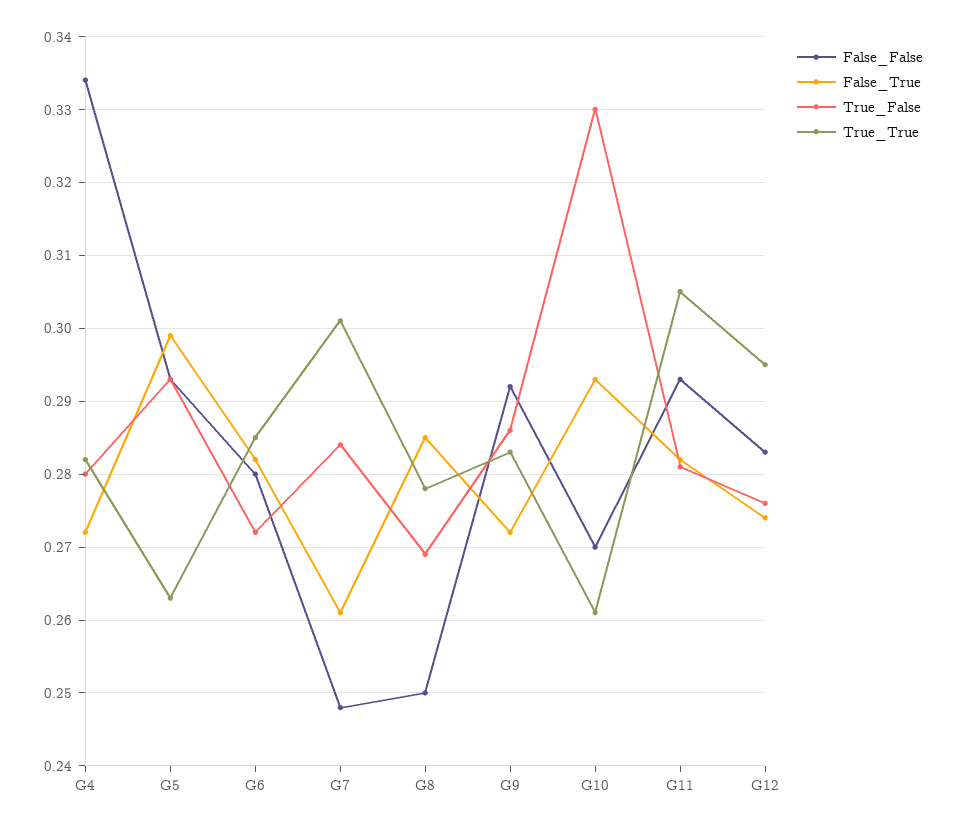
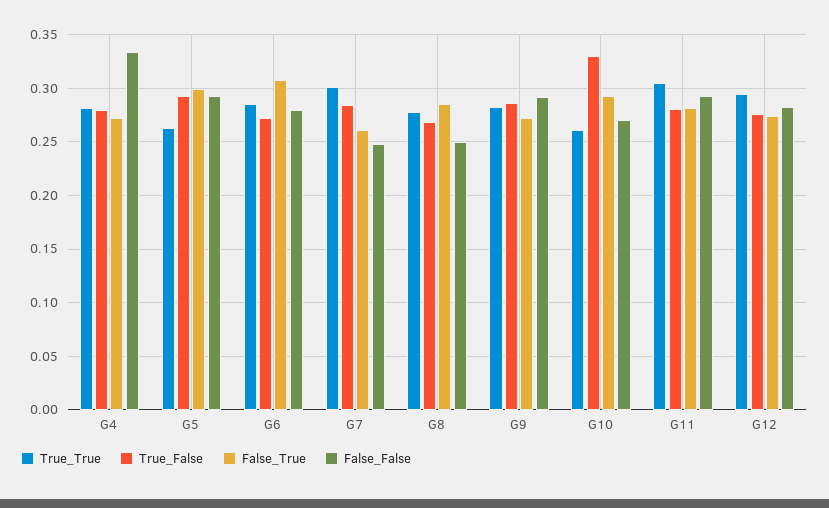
  {
    "False_False": {
      "G4": 0.334,
      "G5": 0.293,
      "G6": 0.28,
      "G7": 0.248,
      "G8": 0.25,
      "G9": 0.292,
      "G10": 0.27,
      "G11": 0.293,
      "G12": 0.283
    },
    "False_True": {
      "G4": 0.272,
      "G5": 0.299,
-     "G6": 0.282,
+     "G6": 0.31,
      "G7": 0.261,
      "G8": 0.285,
      "G9": 0.272,
      "G10": 0.293,
      "G11": 0.282,
      "G12": 0.274
    },
    "True_False": {
      "G4": 0.28,
      "G5": 0.293,
      "G6": 0.272,
      "G7": 0.284,
      "G8": 0.269,
      "G9": 0.286,
      "G10": 0.33,
      "G11": 0.281,
      "G12": 0.276
    },
    "True_True": {
      "G4": 0.282,
      "G5": 0.263,
      "G6": 0.285,
      "G7": 0.301,
      "G8": 0.278,
      "G9": 0.283,
      "G10": 0.261,
      "G11": 0.305,
      "G12": 0.295
    }
  }

